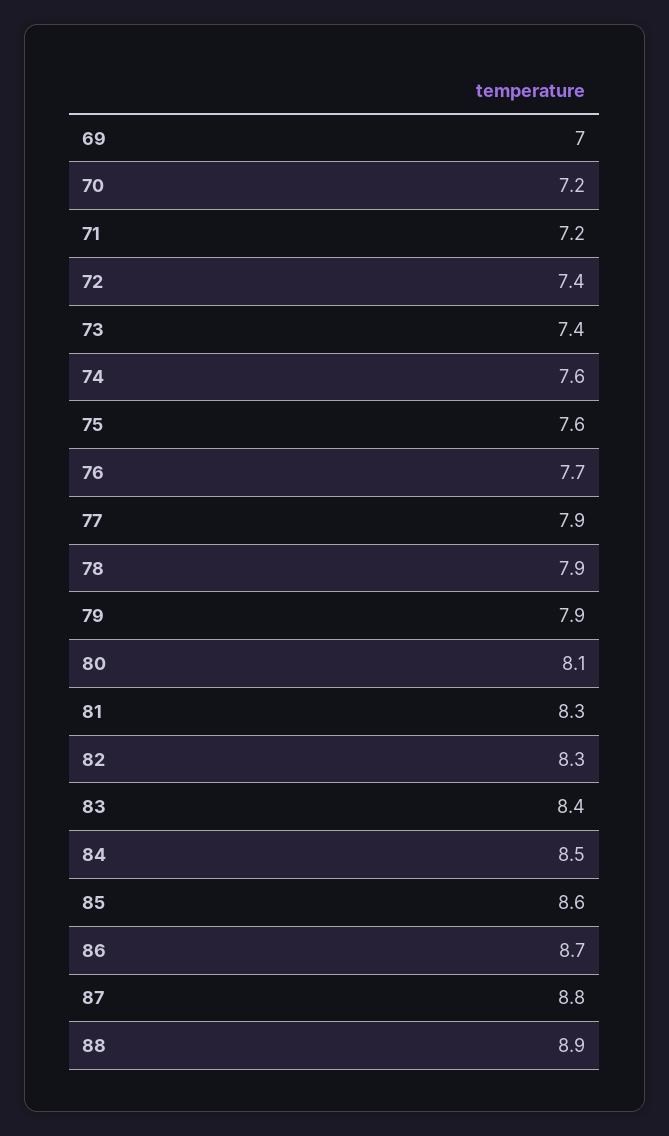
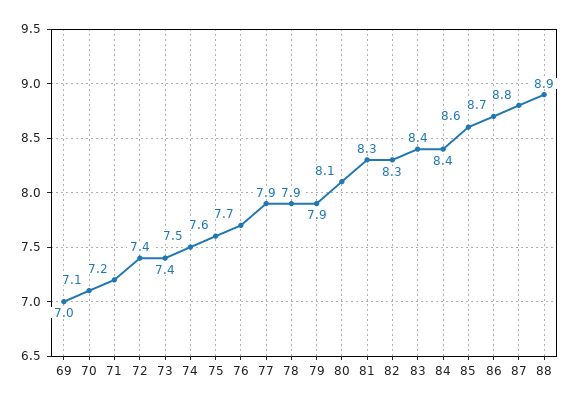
  {
    "69": 7,
-   "70": 7.2,
+   "70": 7.1,
    "71": 7.2,
    "72": 7.4,
    "73": 7.4,
-   "74": 7.6,
+   "74": 7.5,
    "75": 7.6,
    "76": 7.7,
    "77": 7.9,
    "78": 7.9,
    "79": 7.9,
    "80": 8.1,
    "81": 8.3,
    "82": 8.3,
    "83": 8.4,
-   "84": 8.5,
+   "84": 8.4,
    "85": 8.6,
    "86": 8.7,
    "87": 8.8,
    "88": 8.9
  }

